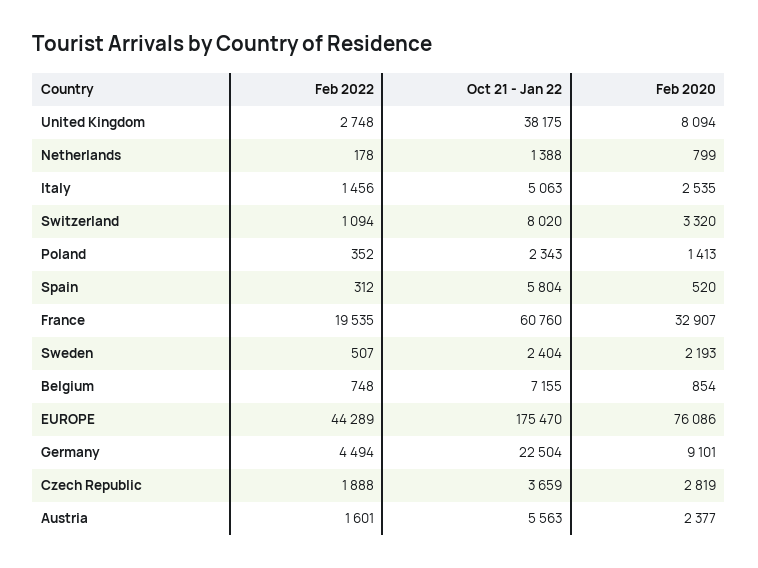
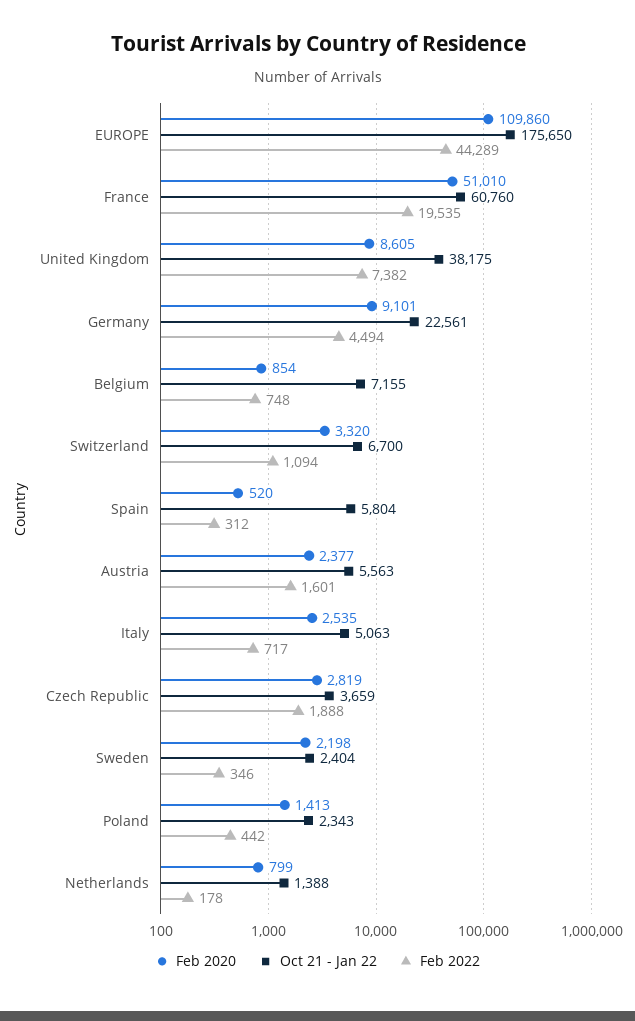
  {
    "Feb 2022": {
-     "United Kingdom": 2748,
+     "United Kingdom": 7382,
      "Netherlands": 178,
-     "Italy": 1456,
+     "Italy": 717,
      "Switzerland": 1094,
-     "Poland": 352,
+     "Poland": 442,
      "Spain": 312,
      "France": 19535,
-     "Sweden": 507,
+     "Sweden": 346,
      "Belgium": 748,
      "EUROPE": 44289,
      "Germany": 4494,
      "Czech Republic": 1888,
      "Austria": 1601
    },
    "Oct 21 - Jan 22": {
      "United Kingdom": 38175,
      "Netherlands": 1388,
      "Italy": 5063,
-     "Switzerland": 8020,
+     "Switzerland": 6700,
      "Poland": 2343,
      "Spain": 5804,
      "France": 60760,
      "Sweden": 2404,
      "Belgium": 7155,
-     "EUROPE": 175470,
+     "EUROPE": 175650,
-     "Germany": 22504,
+     "Germany": 22561,
      "Czech Republic": 3659,
      "Austria": 5563
    },
    "Feb 2020": {
-     "United Kingdom": 8094,
+     "United Kingdom": 8605,
      "Netherlands": 799,
      "Italy": 2535,
      "Switzerland": 3320,
      "Poland": 1413,
      "Spain": 520,
-     "France": 32907,
+     "France": 51010,
-     "Sweden": 2193,
+     "Sweden": 2198,
      "Belgium": 854,
-     "EUROPE": 76086,
+     "EUROPE": 109860,
      "Germany": 9101,
      "Czech Republic": 2819,
      "Austria": 2377
    }
  }

